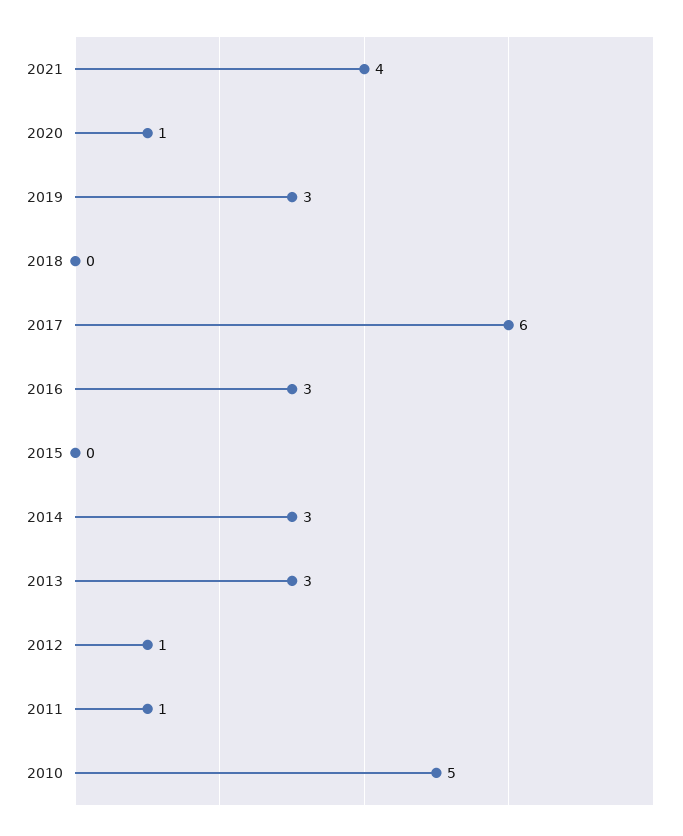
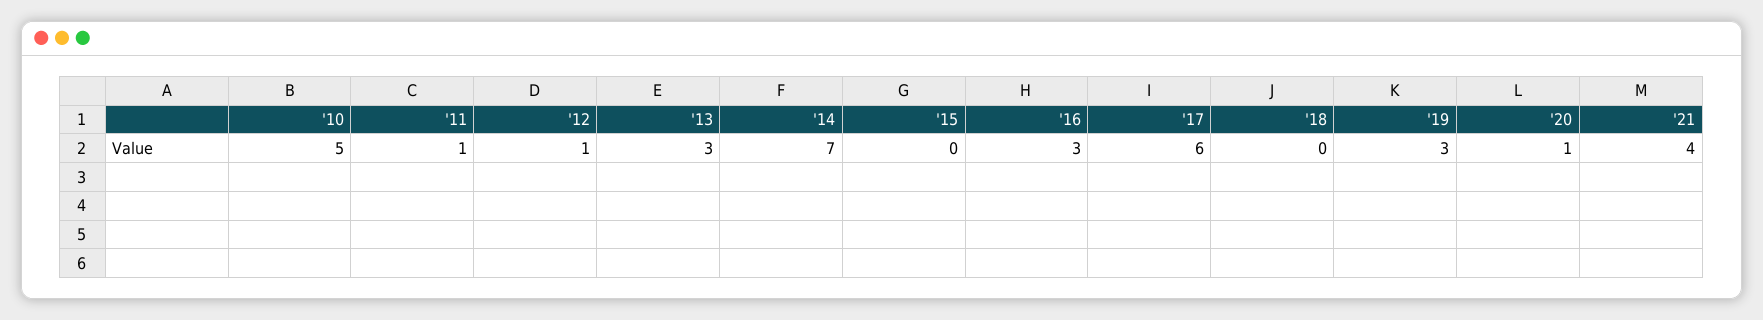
  {
    "2021": 4,
    "2020": 1,
    "2019": 3,
    "2018": 0,
    "2017": 6,
    "2016": 3,
    "2015": 0,
-   "2014": 3,
+   "2014": 7,
    "2013": 3,
    "2012": 1,
    "2011": 1,
    "2010": 5
  }

